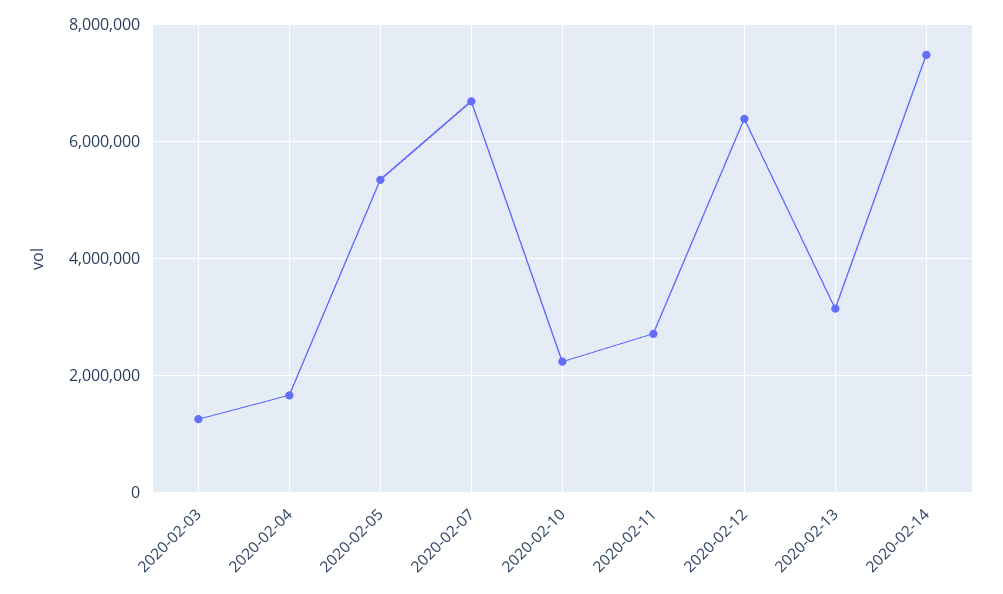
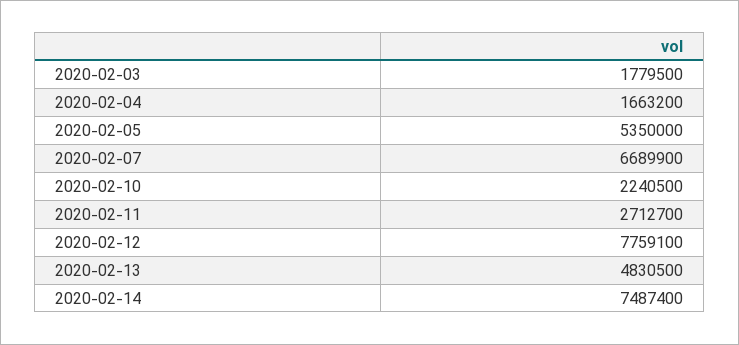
  {
-   "2020-02-03": 1200000,
+   "2020-02-03": 1779500,
    "2020-02-04": 1663200,
    "2020-02-05": 5350000,
    "2020-02-07": 6689900,
    "2020-02-10": 2240500,
    "2020-02-11": 2712700,
-   "2020-02-12": 6400000,
+   "2020-02-12": 7759100,
-   "2020-02-13": 3200000,
+   "2020-02-13": 4830500,
    "2020-02-14": 7487400
  }

